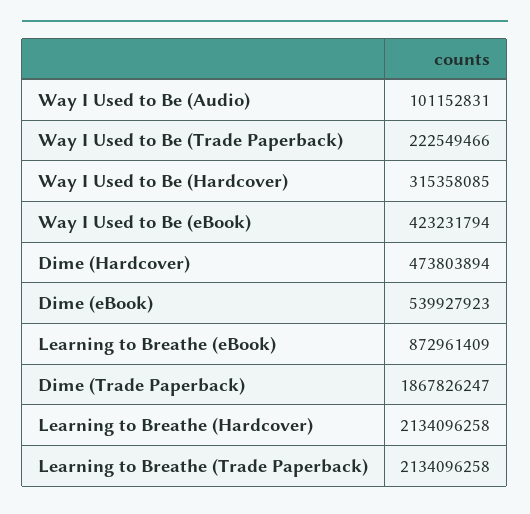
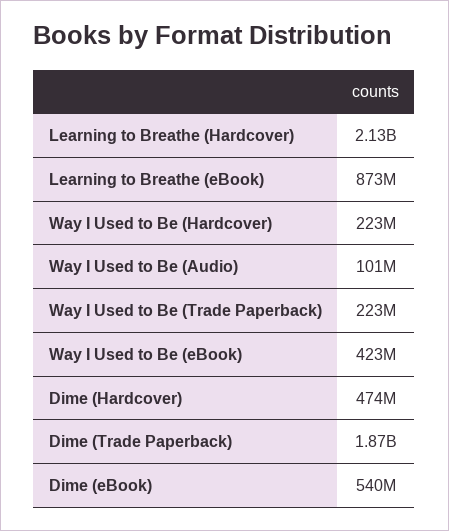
  {
    "Way I Used to Be (Audio)": 101152831,
    "Way I Used to Be (Trade Paperback)": 222549466,
-   "Way I Used to Be (Hardcover)": 315358085,
+   "Way I Used to Be (Hardcover)": 223000000,
    "Way I Used to Be (eBook)": 423231794,
    "Dime (Hardcover)": 473803894,
    "Dime (eBook)": 539927923,
    "Learning to Breathe (eBook)": 872961409,
    "Dime (Trade Paperback)": 1867826247,
-   "Learning to Breathe (Hardcover)": 2134096258,
+   "Learning to Breathe (Hardcover)": 2134096258
-   "Learning to Breathe (Trade Paperback)": 2134096258
  }

